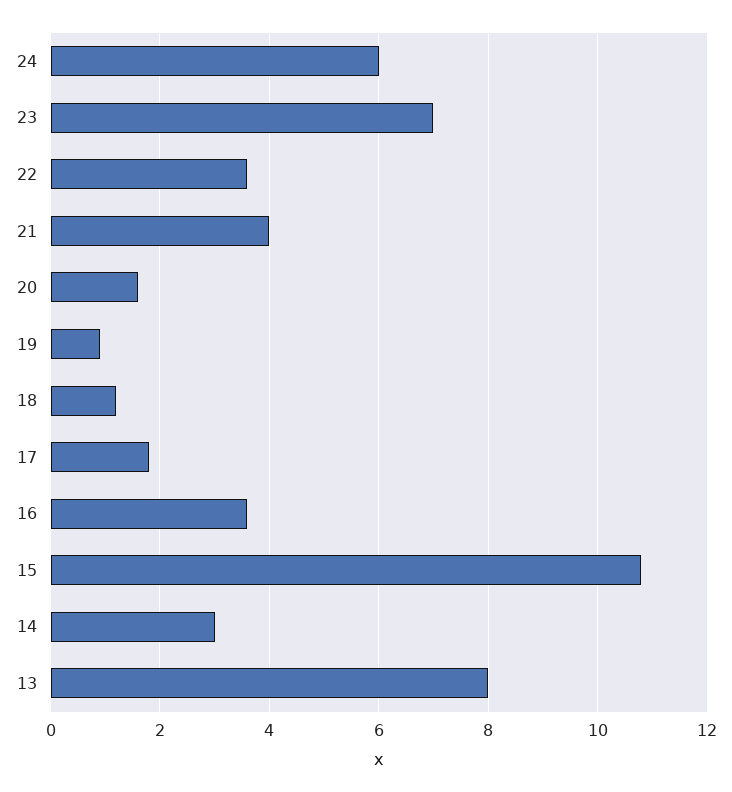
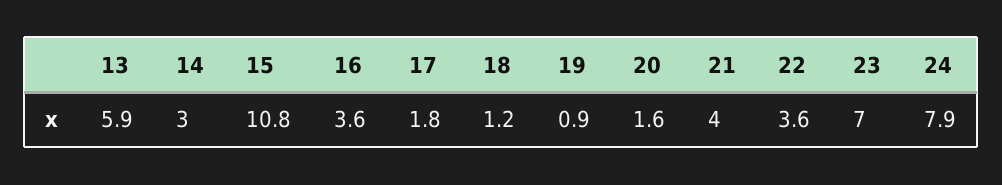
  {
-   "24": 6,
+   "24": 7.9,
    "23": 7,
    "22": 3.6,
    "21": 4,
    "20": 1.6,
    "19": 0.9,
    "18": 1.2,
    "17": 1.8,
    "16": 3.6,
    "15": 10.8,
    "14": 3,
-   "13": 8
+   "13": 5.9
  }

